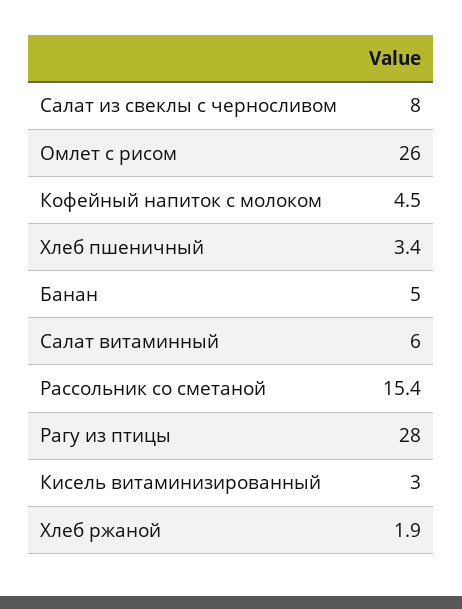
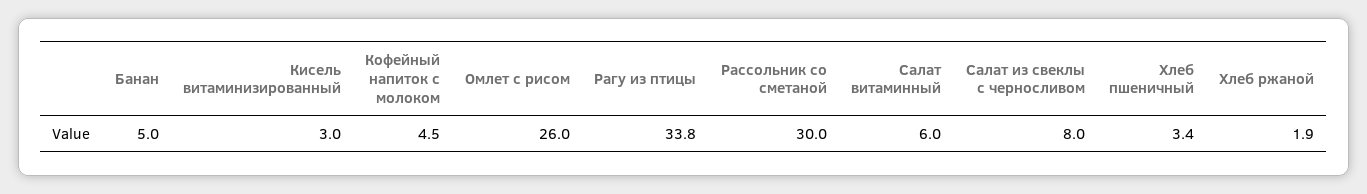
  {
    "Салат из свеклы с черносливом": 8,
    "Омлет с рисом": 26,
    "Кофейный напиток с молоком": 4.5,
    "Хлеб пшеничный": 3.4,
    "Банан": 5,
    "Салат витаминный": 6,
-   "Рассольник со сметаной": 15.4,
+   "Рассольник со сметаной": 30,
-   "Рагу из птицы": 28,
+   "Рагу из птицы": 33.8,
    "Кисель витаминизированный": 3,
    "Хлеб ржаной": 1.9
  }

